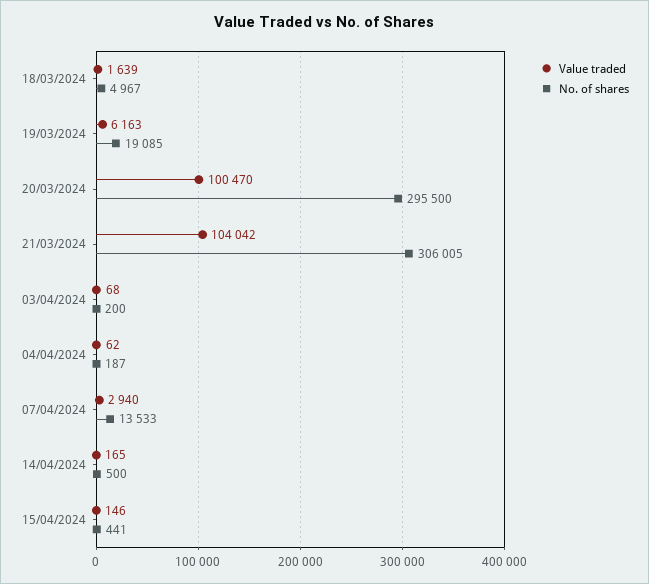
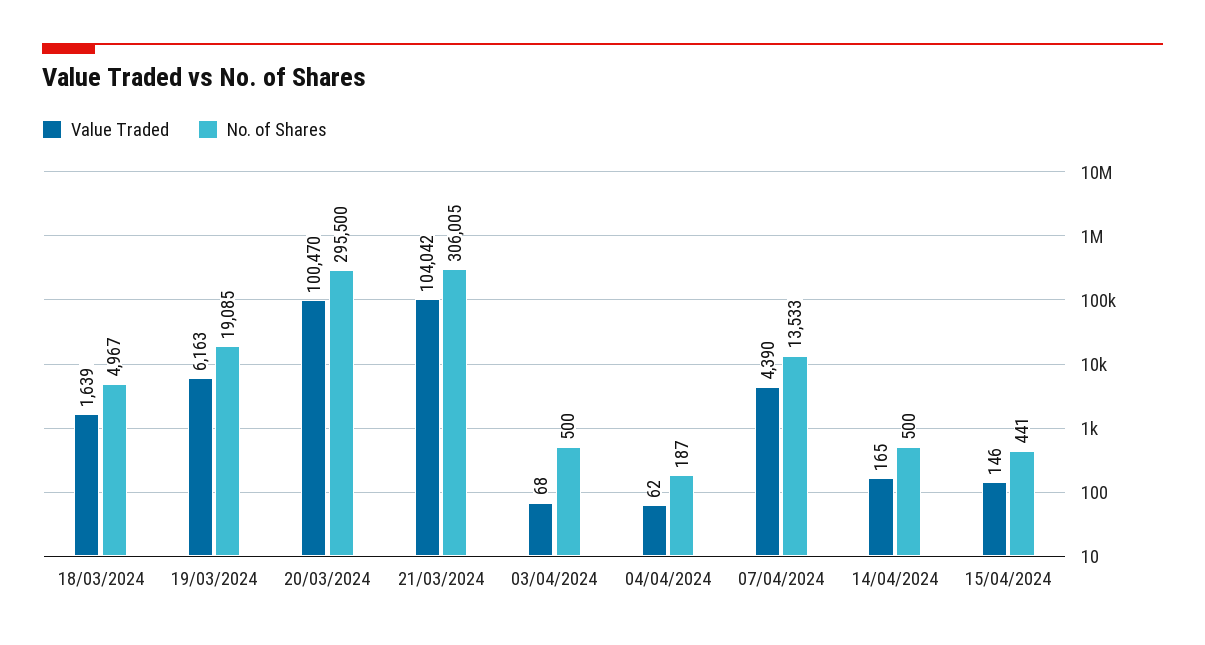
  {
    "Value traded": {
      "18/03/2024": 1639,
      "19/03/2024": 6163,
      "20/03/2024": 100470,
      "21/03/2024": 104042,
      "03/04/2024": 68,
      "04/04/2024": 62,
-     "07/04/2024": 2940,
+     "07/04/2024": 4390,
      "14/04/2024": 165,
      "15/04/2024": 146
    },
    "No. of shares": {
      "18/03/2024": 4967,
      "19/03/2024": 19085,
      "20/03/2024": 295500,
      "21/03/2024": 306005,
-     "03/04/2024": 200,
+     "03/04/2024": 500,
      "04/04/2024": 187,
      "07/04/2024": 13533,
      "14/04/2024": 500,
      "15/04/2024": 441
    }
  }

